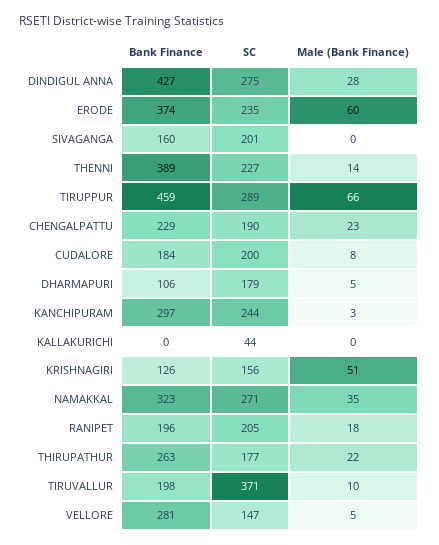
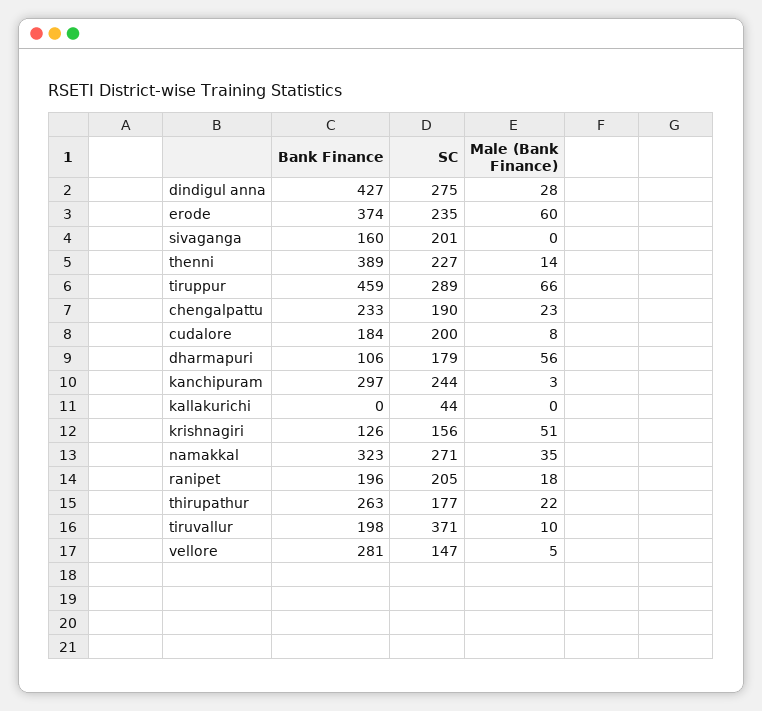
  {
    "Bank Finance": {
      "DINDIGUL ANNA": 427,
      "ERODE": 374,
      "SIVAGANGA": 160,
      "THENNI": 389,
      "TIRUPPUR": 459,
-     "CHENGALPATTU": 229,
+     "CHENGALPATTU": 233,
      "CUDALORE": 184,
      "DHARMAPURI": 106,
      "KANCHIPURAM": 297,
      "KALLAKURICHI": 0,
      "KRISHNAGIRI": 126,
      "NAMAKKAL": 323,
      "RANIPET": 196,
      "THIRUPATHUR": 263,
      "TIRUVALLUR": 198,
      "VELLORE": 281
    },
    "SC": {
      "DINDIGUL ANNA": 275,
      "ERODE": 235,
      "SIVAGANGA": 201,
      "THENNI": 227,
      "TIRUPPUR": 289,
      "CHENGALPATTU": 190,
      "CUDALORE": 200,
      "DHARMAPURI": 179,
      "KANCHIPURAM": 244,
      "KALLAKURICHI": 44,
      "KRISHNAGIRI": 156,
      "NAMAKKAL": 271,
      "RANIPET": 205,
      "THIRUPATHUR": 177,
      "TIRUVALLUR": 371,
      "VELLORE": 147
    },
    "Male (Bank Finance)": {
      "DINDIGUL ANNA": 28,
      "ERODE": 60,
      "SIVAGANGA": 0,
      "THENNI": 14,
      "TIRUPPUR": 66,
      "CHENGALPATTU": 23,
      "CUDALORE": 8,
-     "DHARMAPURI": 5,
+     "DHARMAPURI": 56,
      "KANCHIPURAM": 3,
      "KALLAKURICHI": 0,
      "KRISHNAGIRI": 51,
      "NAMAKKAL": 35,
      "RANIPET": 18,
      "THIRUPATHUR": 22,
      "TIRUVALLUR": 10,
      "VELLORE": 5
    }
  }

